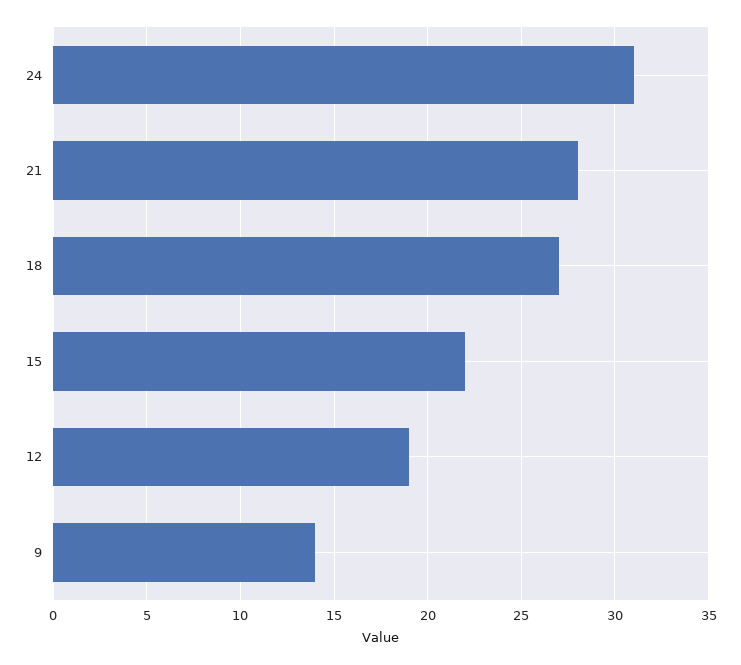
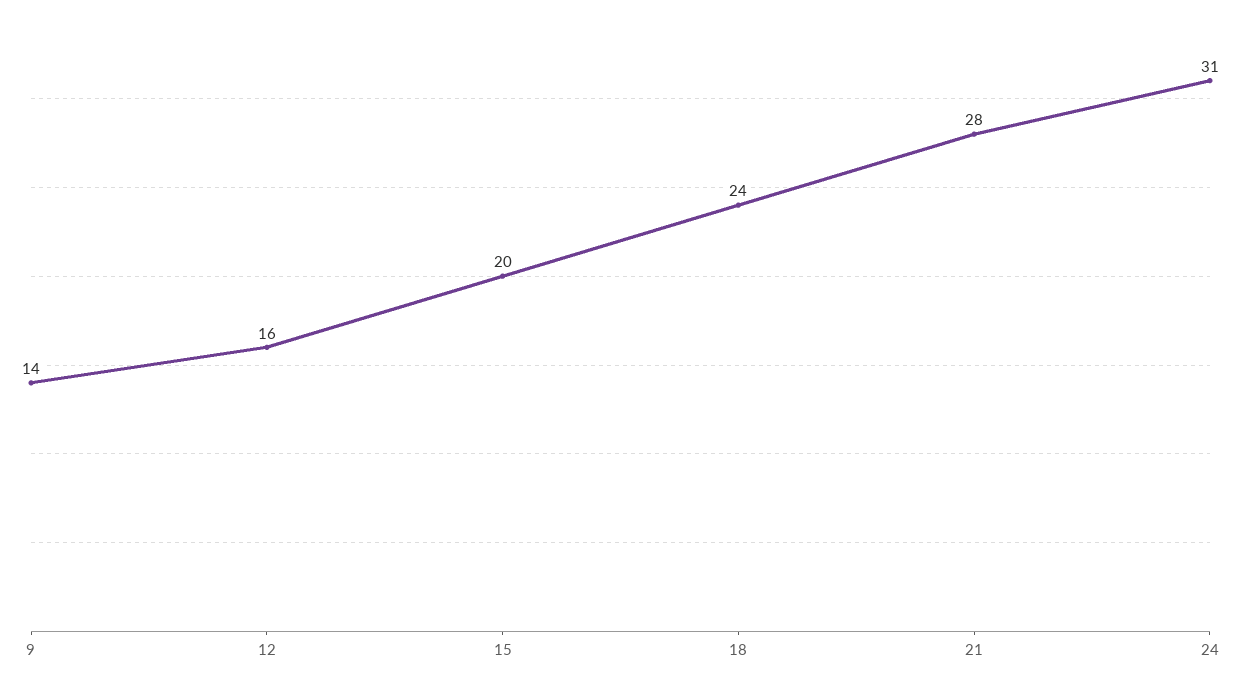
  {
    "24": 31,
    "21": 28,
-   "18": 27,
+   "18": 24,
-   "15": 22,
+   "15": 20,
-   "12": 19,
+   "12": 16,
    "9": 14
  }

